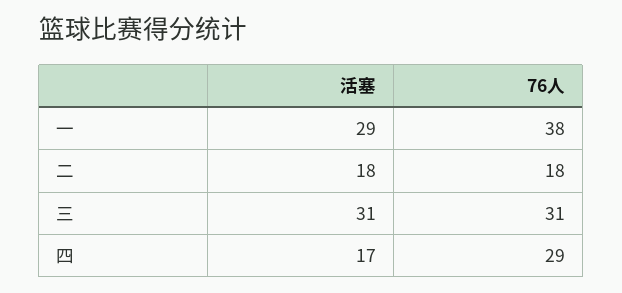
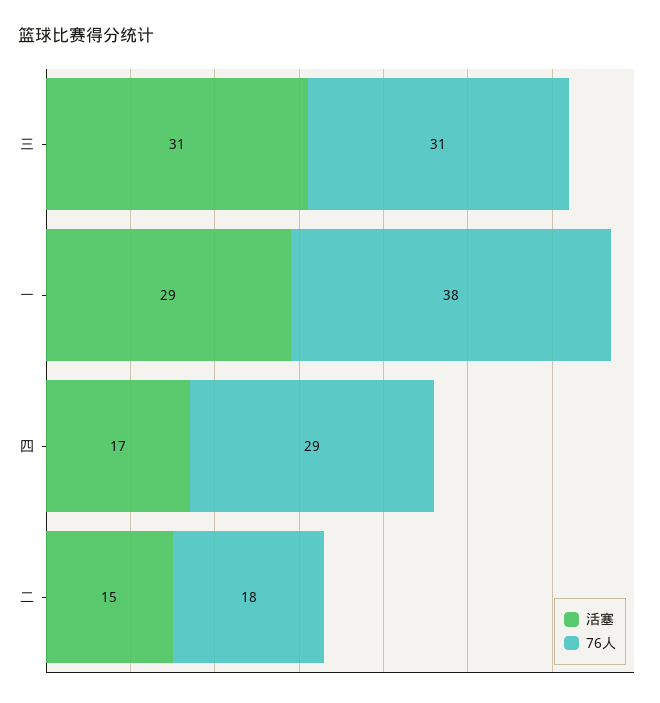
  {
    "活塞": {
      "一": 29,
-     "二": 18,
+     "二": 15,
      "三": 31,
      "四": 17
    },
    "76人": {
      "一": 38,
      "二": 18,
      "三": 31,
      "四": 29
    }
  }

